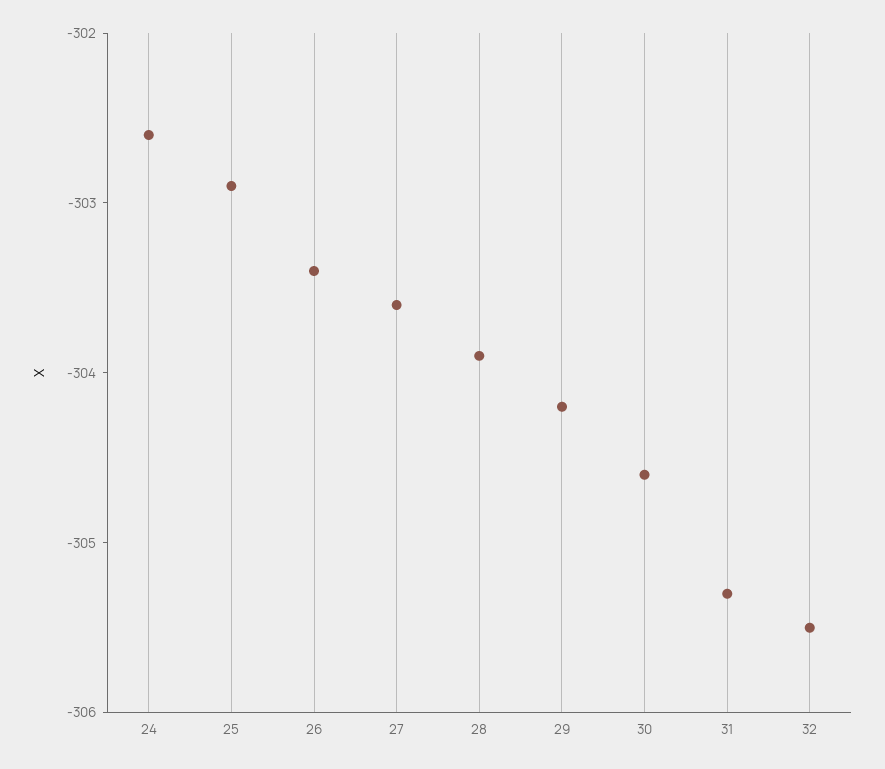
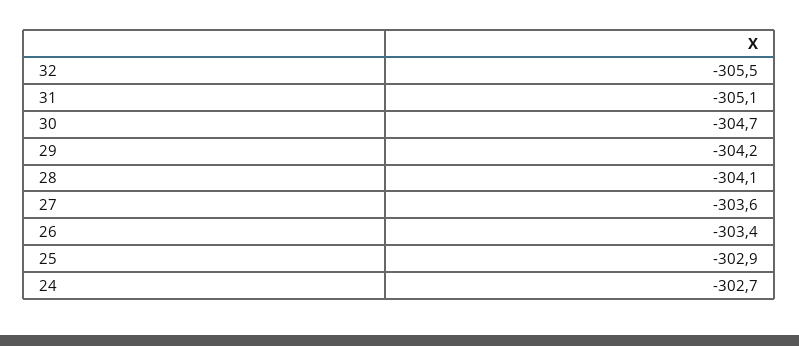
  {
-   "24": -302.6,
+   "24": -302.7,
    "25": -302.9,
    "26": -303.4,
    "27": -303.6,
-   "28": -303.9,
+   "28": -304.1,
    "29": -304.2,
-   "30": -304.6,
+   "30": -304.7,
-   "31": -305.3,
+   "31": -305.1,
    "32": -305.5
  }

